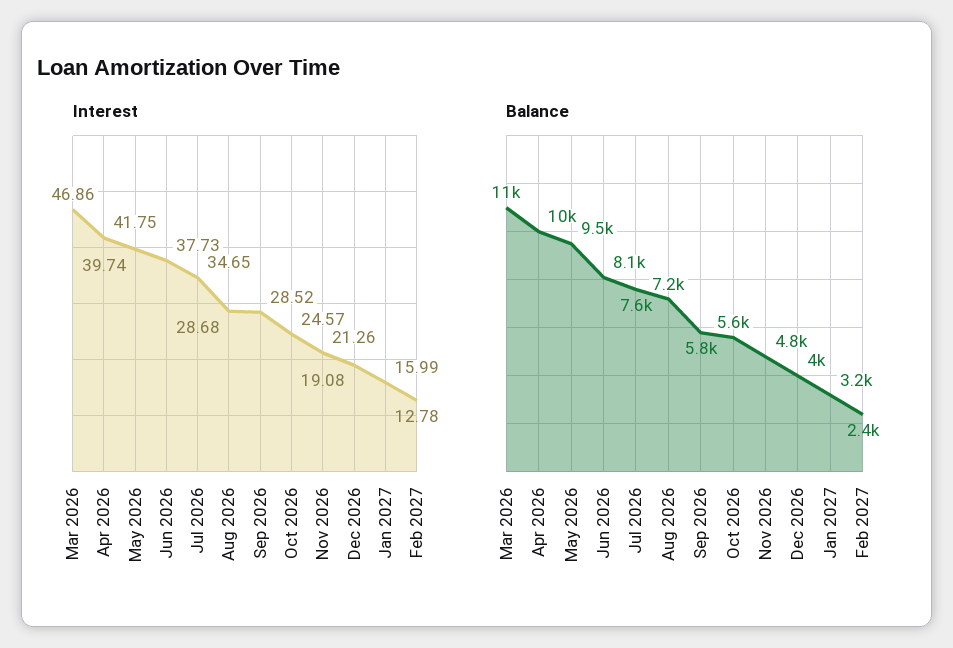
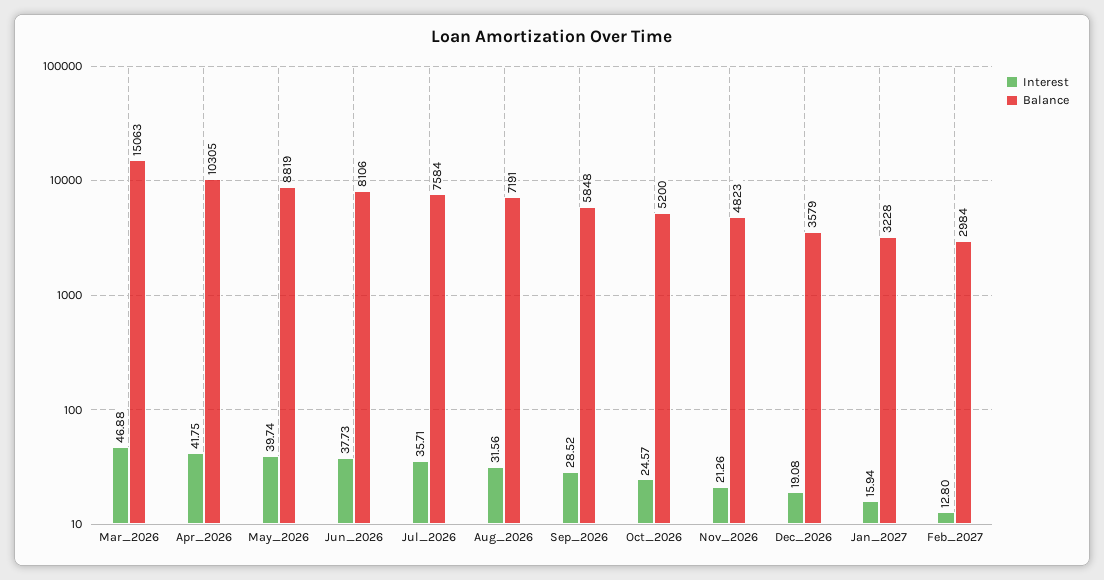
  {
    "Interest": {
-     "Mar 2026": 46.86,
+     "Mar 2026": 46.88,
      "Apr 2026": 41.75,
      "May 2026": 39.74,
      "Jun 2026": 37.73,
-     "Jul 2026": 34.65,
+     "Jul 2026": 35.71,
-     "Aug 2026": 28.68,
+     "Aug 2026": 31.56,
      "Sep 2026": 28.52,
      "Oct 2026": 24.57,
      "Nov 2026": 21.26,
      "Dec 2026": 19.08,
-     "Jan 2027": 15.99,
+     "Jan 2027": 15.94,
-     "Feb 2027": 12.78
+     "Feb 2027": 12.8
    },
    "Balance": {
-     "Mar 2026": 11000,
+     "Mar 2026": 15063,
      "Apr 2026": 10305,
-     "May 2026": 9500,
+     "May 2026": 8819,
      "Jun 2026": 8106,
      "Jul 2026": 7584,
      "Aug 2026": 7191,
      "Sep 2026": 5848,
-     "Oct 2026": 5600,
+     "Oct 2026": 5200,
      "Nov 2026": 4823,
-     "Dec 2026": 4000,
+     "Dec 2026": 3579,
      "Jan 2027": 3228,
-     "Feb 2027": 2400
+     "Feb 2027": 2984
    }
  }

